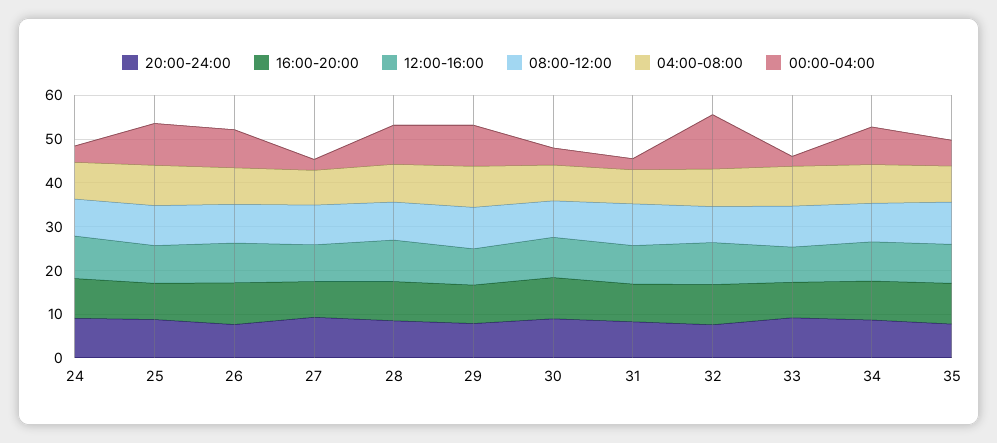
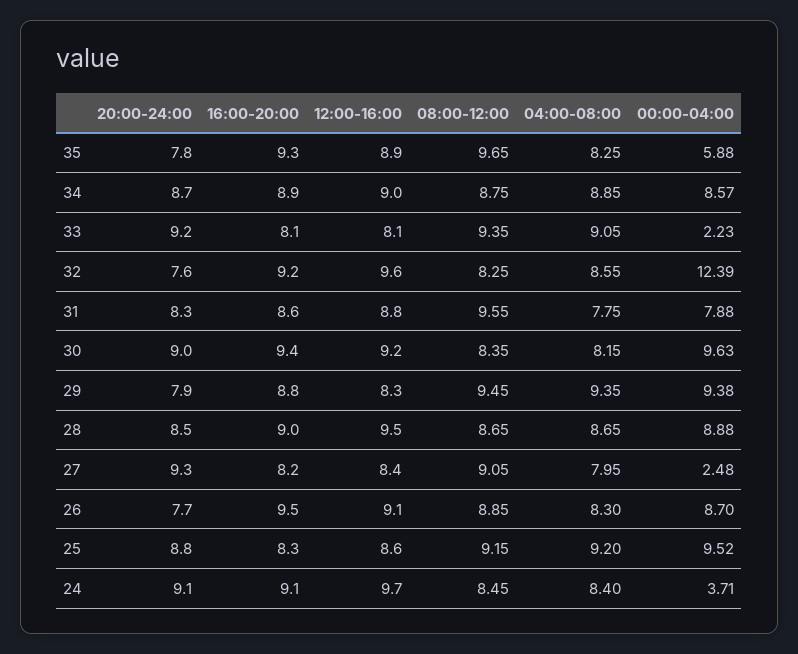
  {
    "20:00-24:00": {
      "24": 9.1,
      "25": 8.8,
      "26": 7.7,
      "27": 9.3,
      "28": 8.5,
      "29": 7.9,
      "30": 9,
      "31": 8.3,
      "32": 7.6,
      "33": 9.2,
      "34": 8.7,
      "35": 7.8
    },
    "16:00-20:00": {
      "24": 9.1,
      "25": 8.3,
      "26": 9.5,
      "27": 8.2,
      "28": 9,
      "29": 8.8,
      "30": 9.4,
      "31": 8.6,
      "32": 9.2,
      "33": 8.1,
      "34": 8.9,
      "35": 9.3
    },
    "12:00-16:00": {
      "24": 9.7,
      "25": 8.6,
      "26": 9.1,
      "27": 8.4,
      "28": 9.5,
      "29": 8.3,
      "30": 9.2,
      "31": 8.8,
      "32": 9.6,
      "33": 8.1,
      "34": 9,
      "35": 8.9
    },
    "08:00-12:00": {
      "24": 8.45,
      "25": 9.15,
      "26": 8.85,
      "27": 9.05,
      "28": 8.65,
      "29": 9.45,
      "30": 8.35,
      "31": 9.55,
      "32": 8.25,
      "33": 9.35,
      "34": 8.75,
      "35": 9.65
    },
    "04:00-08:00": {
      "24": 8.4,
      "25": 9.2,
      "26": 8.3,
      "27": 7.95,
      "28": 8.65,
      "29": 9.35,
      "30": 8.15,
      "31": 7.75,
      "32": 8.55,
      "33": 9.05,
      "34": 8.85,
      "35": 8.25
    },
    "00:00-04:00": {
      "24": 3.71,
      "25": 9.52,
      "26": 8.7,
      "27": 2.48,
      "28": 8.88,
      "29": 9.38,
-     "30": 4,
+     "30": 9.63,
-     "31": 2,
+     "31": 7.88,
      "32": 12.39,
      "33": 2.23,
      "34": 8.57,
      "35": 5.88
    }
  }

